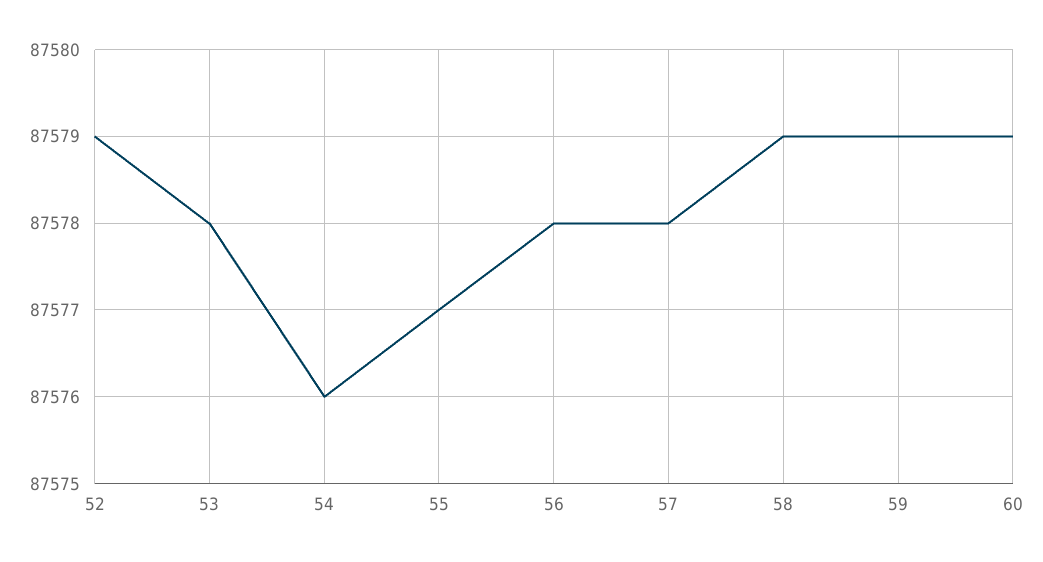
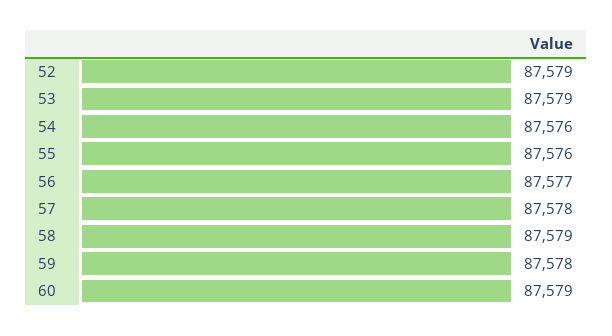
  {
    "52": 87579,
-   "53": 87578,
+   "53": 87579,
    "54": 87576,
-   "55": 87577,
+   "55": 87576,
-   "56": 87578,
+   "56": 87577,
    "57": 87578,
    "58": 87579,
-   "59": 87579,
+   "59": 87578,
    "60": 87579
  }

